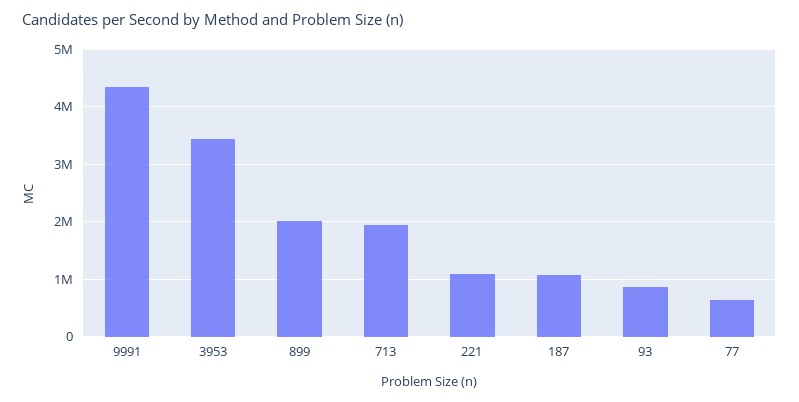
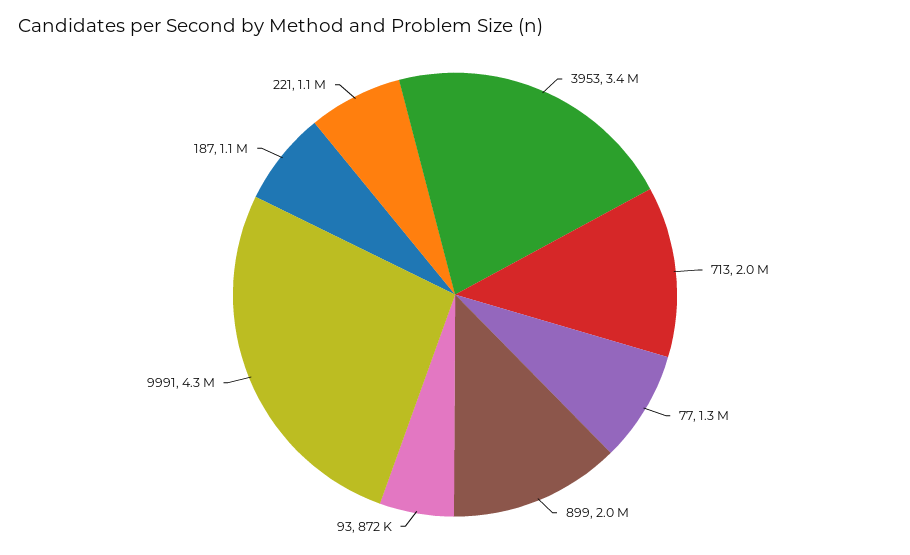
  {
    "9991": 4300000,
    "3953": 3400000,
    "899": 2000000,
    "713": 2000000,
    "221": 1100000,
    "187": 1100000,
    "93": 872000,
-   "77": 600000
+   "77": 1300000
  }

